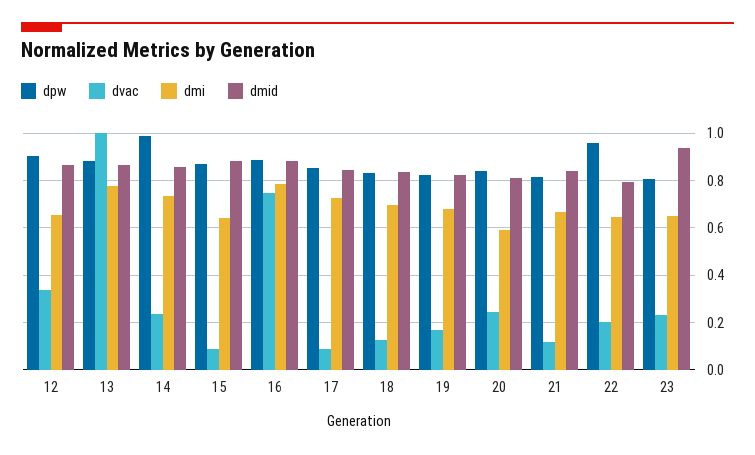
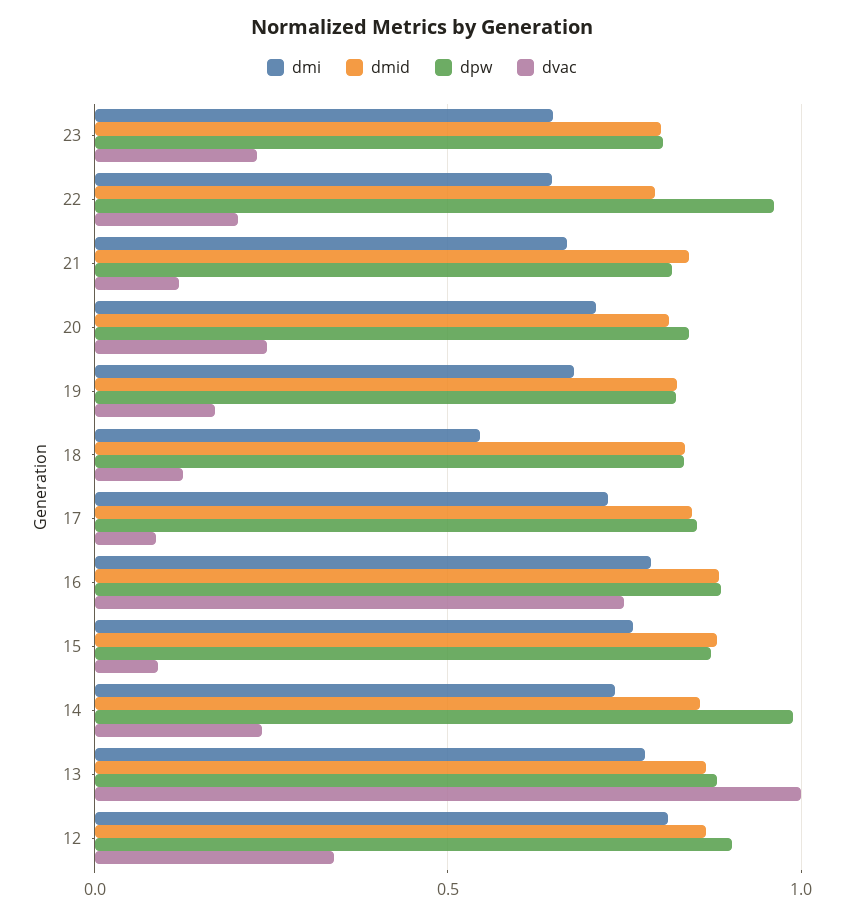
  {
    "dpw": {
      "12": 0.9,
      "13": 0.9,
      "14": 1,
      "15": 0.85,
      "16": 0.9,
      "17": 0.85,
      "18": 0.85,
      "19": 0.8,
      "20": 0.85,
      "21": 0.8,
      "22": 0.95,
      "23": 0.8
    },
    "dvac": {
      "12": 0.35,
      "13": 1,
      "14": 0.25,
      "15": 0.1,
      "16": 0.75,
      "17": 0.1,
      "18": 0.15,
      "19": 0.15,
      "20": 0.25,
      "21": 0.1,
      "22": 0.2,
      "23": 0.25
    },
    "dmi": {
-     "12": 0.65,
+     "12": 0.8,
      "13": 0.8,
      "14": 0.75,
-     "15": 0.65,
+     "15": 0.75,
      "16": 0.8,
      "17": 0.75,
-     "18": 0.7,
+     "18": 0.55,
      "19": 0.7,
-     "20": 0.6,
+     "20": 0.7,
      "21": 0.65,
      "22": 0.65,
      "23": 0.65
    },
    "dmid": {
      "12": 0.85,
      "13": 0.85,
      "14": 0.85,
      "15": 0.9,
      "16": 0.9,
      "17": 0.85,
      "18": 0.85,
      "19": 0.8,
      "20": 0.8,
      "21": 0.85,
      "22": 0.8,
-     "23": 0.95
+     "23": 0.8
    }
  }

